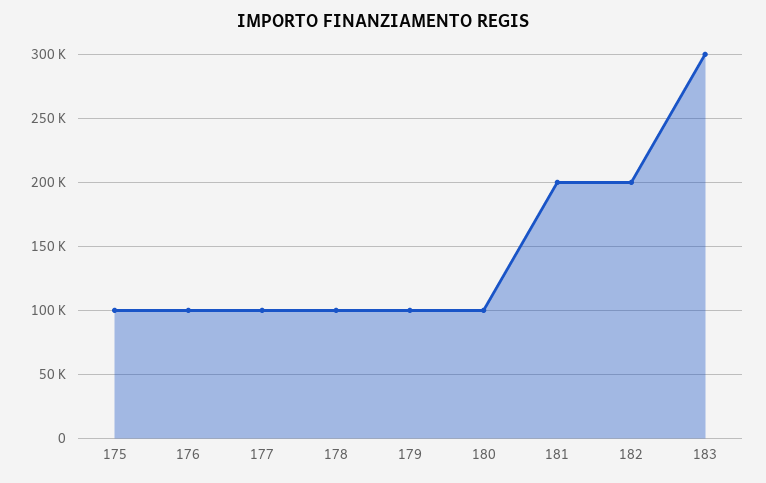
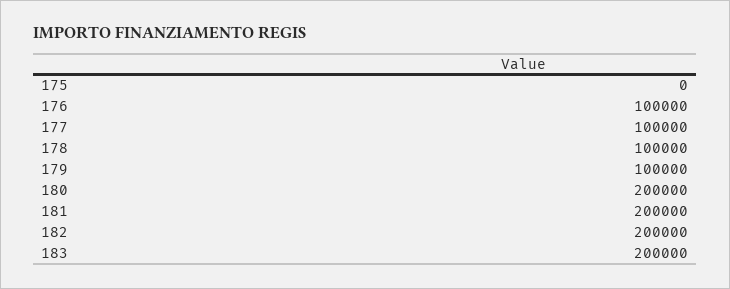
  {
-   "175": 100000,
+   "175": 0,
    "176": 100000,
    "177": 100000,
    "178": 100000,
    "179": 100000,
-   "180": 100000,
+   "180": 200000,
    "181": 200000,
    "182": 200000,
-   "183": 300000
+   "183": 200000
  }

